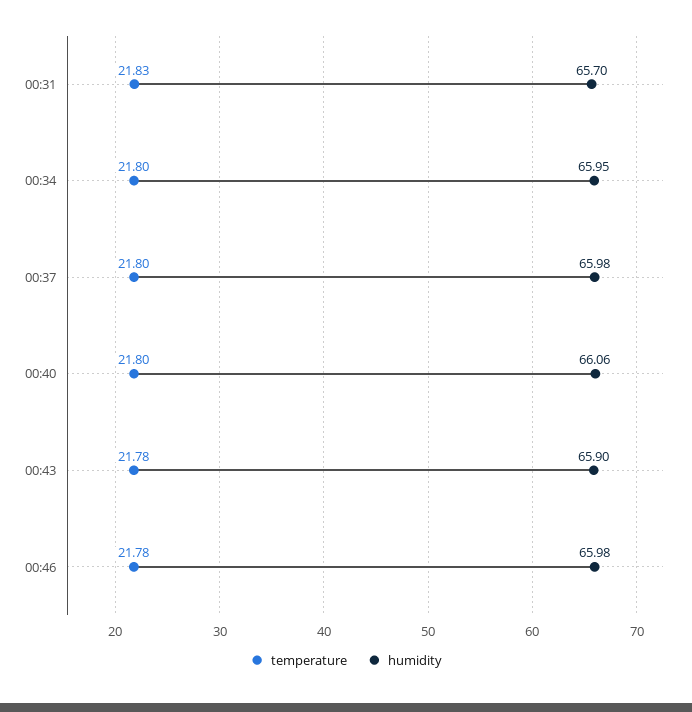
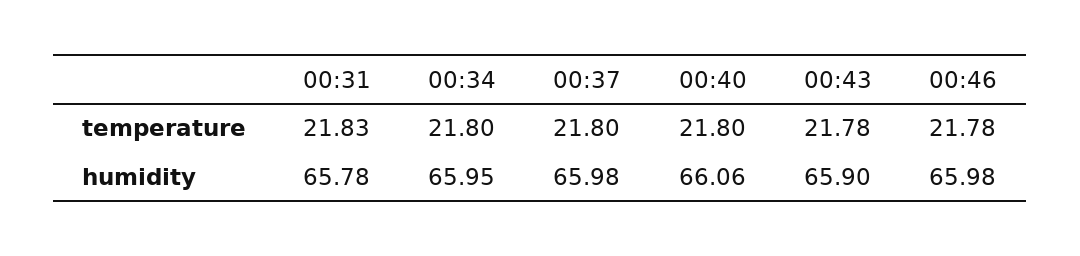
  {
    "temperature": {
      "00:31": 21.83,
      "00:34": 21.8,
      "00:37": 21.8,
      "00:40": 21.8,
      "00:43": 21.78,
      "00:46": 21.78
    },
    "humidity": {
-     "00:31": 65.7,
+     "00:31": 65.78,
      "00:34": 65.95,
      "00:37": 65.98,
      "00:40": 66.06,
      "00:43": 65.9,
      "00:46": 65.98
    }
  }

